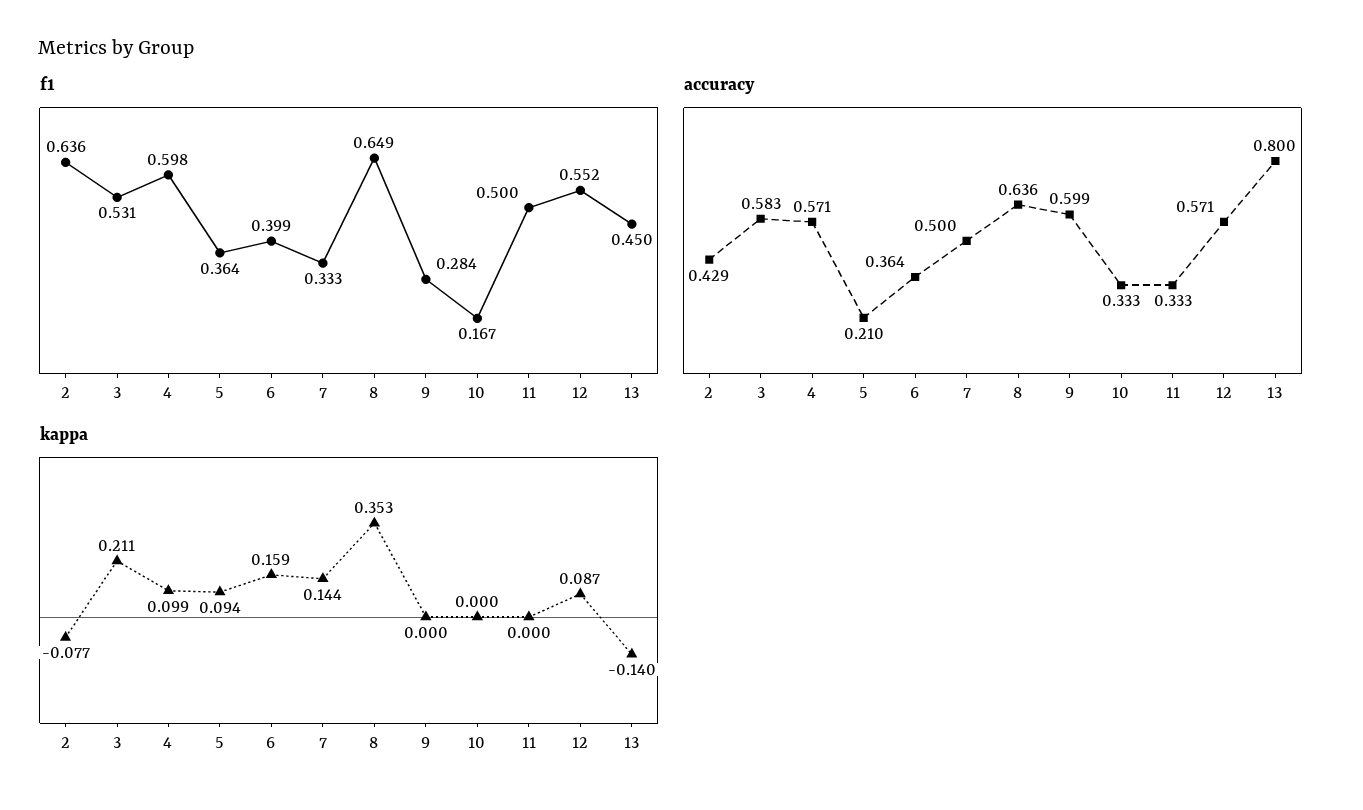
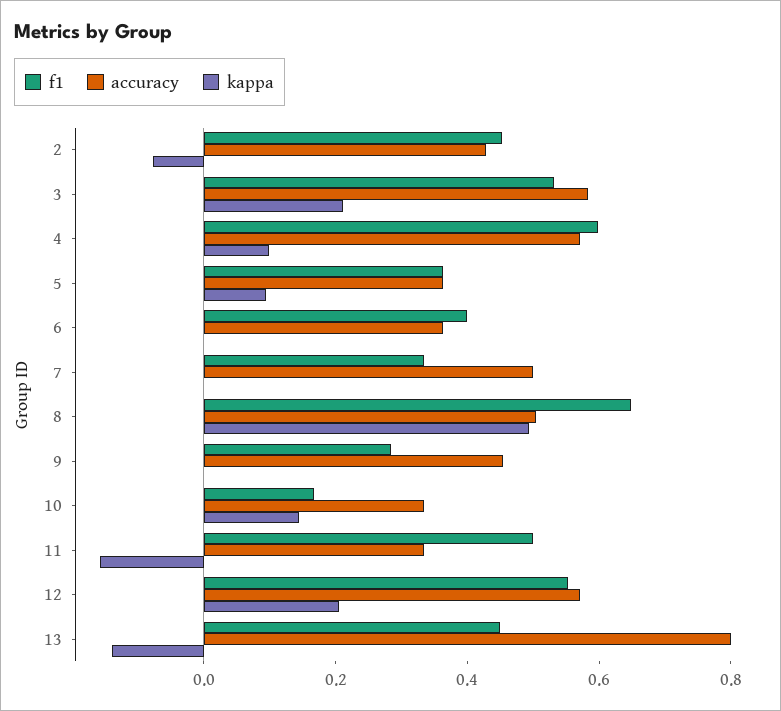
  {
    "f1": {
-     "2": 0.636,
+     "2": 0.45,
      "3": 0.531,
      "4": 0.598,
      "5": 0.364,
      "6": 0.399,
      "7": 0.333,
      "8": 0.649,
      "9": 0.284,
      "10": 0.167,
      "11": 0.5,
      "12": 0.552,
      "13": 0.45
    },
    "accuracy": {
      "2": 0.429,
      "3": 0.583,
      "4": 0.571,
-     "5": 0.21,
+     "5": 0.35,
      "6": 0.364,
      "7": 0.5,
-     "8": 0.636,
+     "8": 0.5,
-     "9": 0.599,
+     "9": 0.45,
      "10": 0.333,
      "11": 0.333,
      "12": 0.571,
      "13": 0.8
    },
    "kappa": {
      "2": -0.077,
      "3": 0.211,
      "4": 0.099,
      "5": 0.094,
-     "6": 0.159,
+     "6": 0,
-     "7": 0.144,
+     "7": 0,
-     "8": 0.353,
+     "8": 0.5,
      "9": 0,
-     "10": 0,
+     "10": 0.15,
-     "11": 0,
+     "11": -0.15,
-     "12": 0.087,
+     "12": 0.2,
      "13": -0.14
    }
  }

